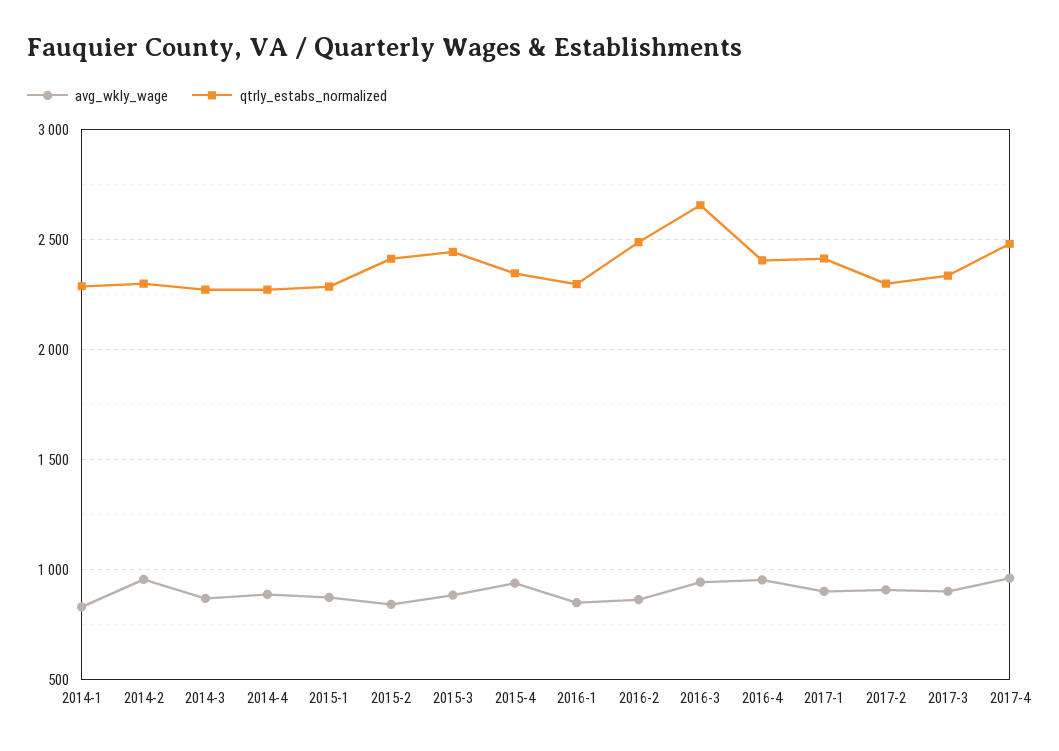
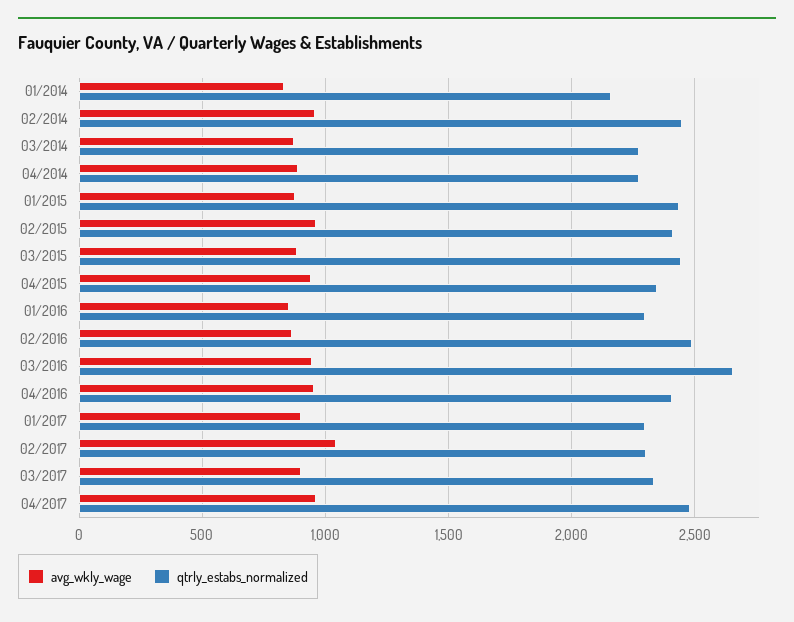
  {
    "avg_wkly_wage": {
      "2014-1": 850,
      "2014-2": 950,
      "2014-3": 850,
      "2014-4": 900,
      "2015-1": 900,
-     "2015-2": 850,
+     "2015-2": 950,
      "2015-3": 900,
      "2015-4": 950,
      "2016-1": 850,
      "2016-2": 850,
      "2016-3": 950,
      "2016-4": 950,
      "2017-1": 900,
-     "2017-2": 900,
+     "2017-2": 1050,
      "2017-3": 900,
      "2017-4": 950
    },
    "qtrly_estabs_normalized": {
-     "2014-1": 2300,
+     "2014-1": 2150,
-     "2014-2": 2300,
+     "2014-2": 2450,
      "2014-3": 2250,
      "2014-4": 2250,
-     "2015-1": 2300,
+     "2015-1": 2450,
      "2015-2": 2400,
      "2015-3": 2450,
      "2015-4": 2350,
      "2016-1": 2300,
      "2016-2": 2500,
      "2016-3": 2650,
      "2016-4": 2400,
-     "2017-1": 2400,
+     "2017-1": 2300,
      "2017-2": 2300,
      "2017-3": 2350,
      "2017-4": 2500
    }
  }

